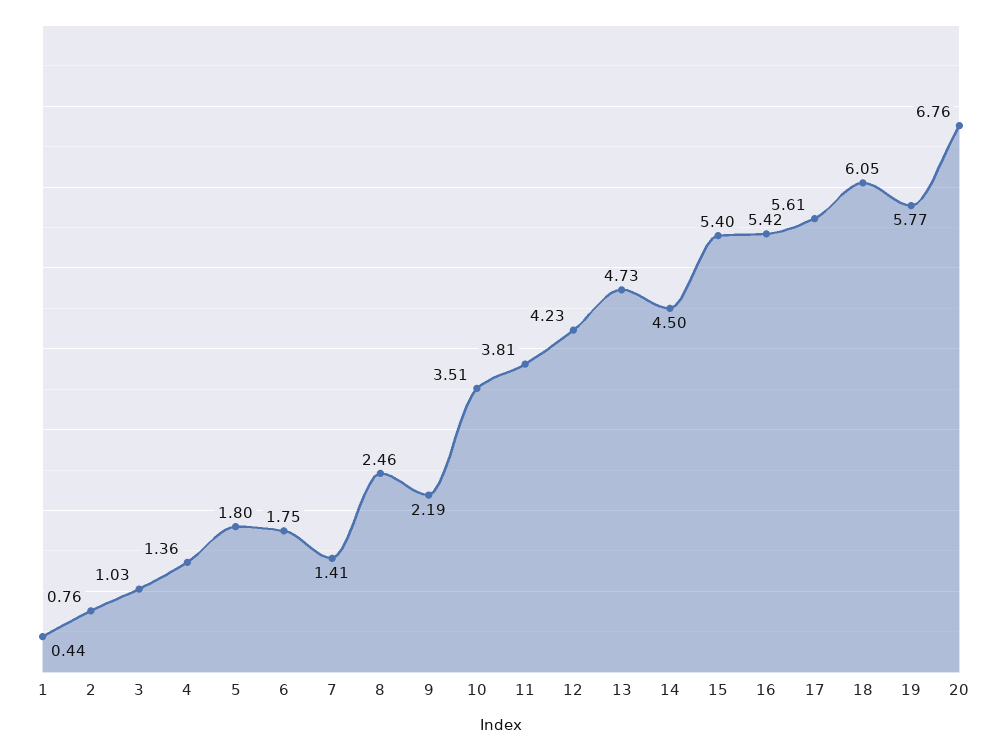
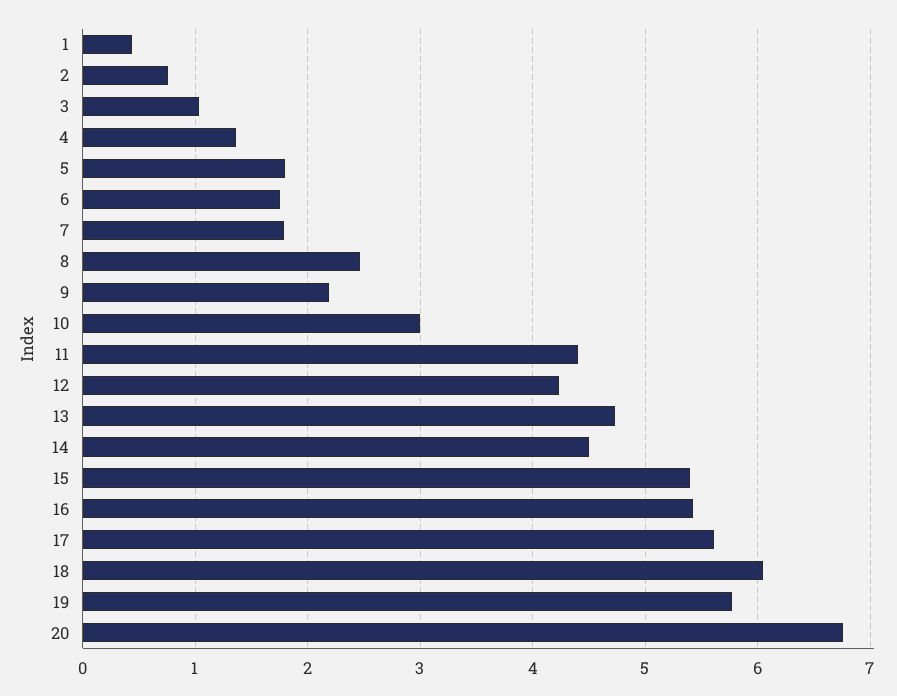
  {
    "1": 0.44,
    "2": 0.76,
    "3": 1.03,
    "4": 1.36,
    "5": 1.8,
    "6": 1.75,
-   "7": 1.41,
+   "7": 1.8,
    "8": 2.46,
    "9": 2.19,
-   "10": 3.51,
+   "10": 3,
-   "11": 3.81,
+   "11": 4.4,
    "12": 4.23,
    "13": 4.73,
    "14": 4.5,
    "15": 5.4,
    "16": 5.42,
    "17": 5.61,
    "18": 6.05,
    "19": 5.77,
    "20": 6.76
  }

